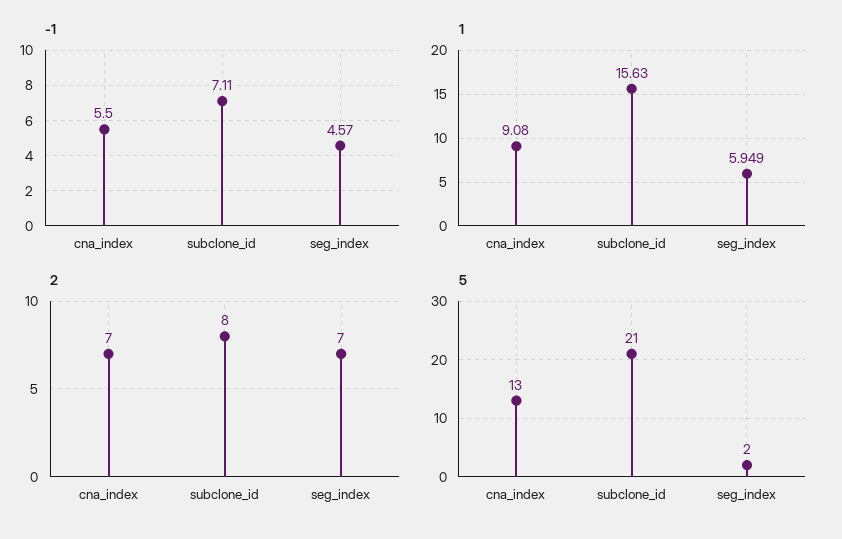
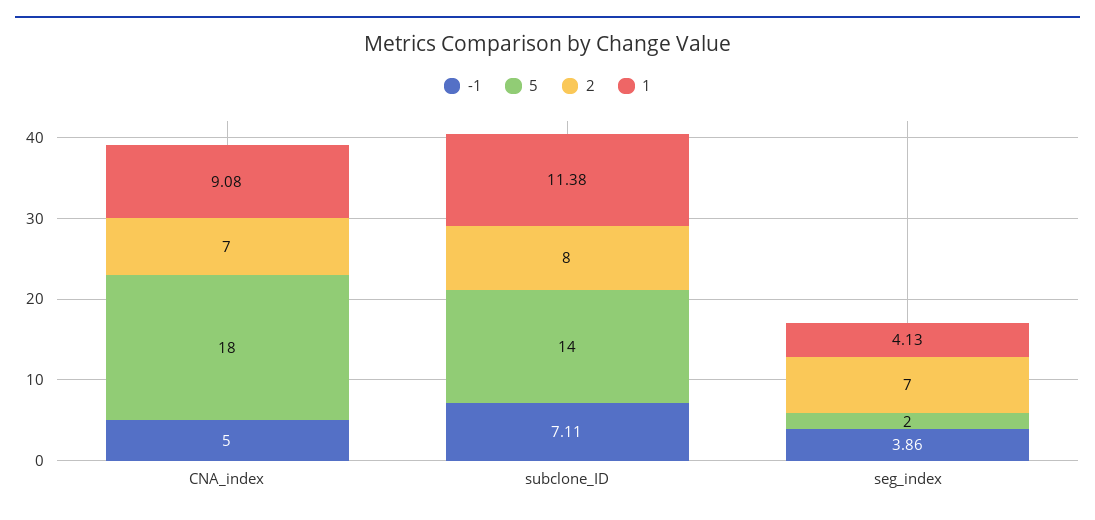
  {
    "-1": {
-     "cna_index": 5.5,
+     "cna_index": 5,
      "subclone_id": 7.11,
-     "seg_index": 4.57
+     "seg_index": 3.86
    },
    "1": {
      "cna_index": 9.08,
-     "subclone_id": 15.63,
+     "subclone_id": 11.38,
-     "seg_index": 5.949
+     "seg_index": 4.13
    },
    "2": {
      "cna_index": 7,
      "subclone_id": 8,
      "seg_index": 7
    },
    "5": {
-     "cna_index": 13,
+     "cna_index": 18,
-     "subclone_id": 21,
+     "subclone_id": 14,
      "seg_index": 2
    }
  }

